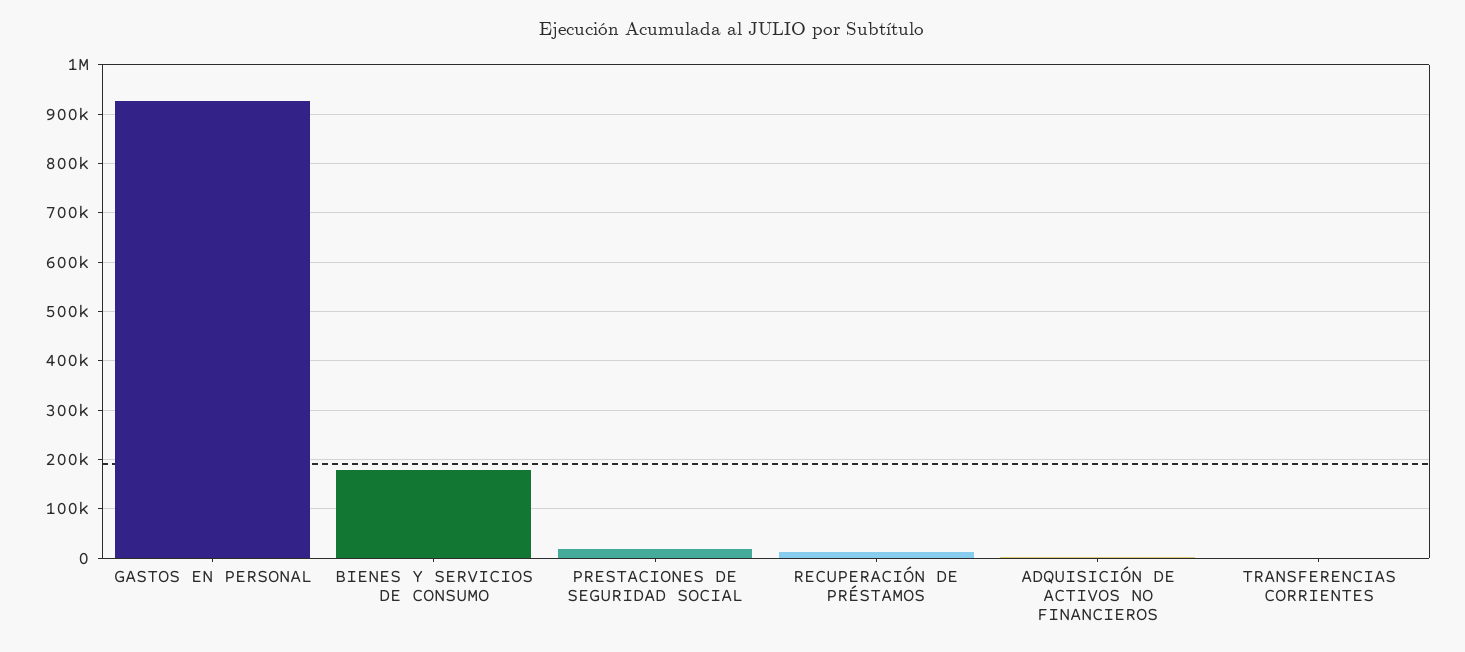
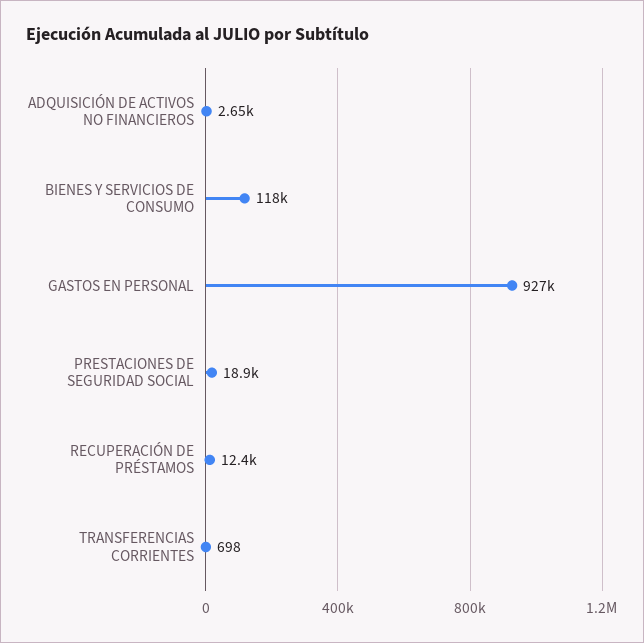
  {
    "GASTOS EN PERSONAL": 927000,
-   "BIENES Y SERVICIOS DE CONSUMO": 180000,
+   "BIENES Y SERVICIOS DE CONSUMO": 118000,
    "PRESTACIONES DE SEGURIDAD SOCIAL": 18900,
    "RECUPERACIÓN DE PRÉSTAMOS": 12400,
    "ADQUISICIÓN DE ACTIVOS NO FINANCIEROS": 2650,
    "TRANSFERENCIAS CORRIENTES": 698
  }

